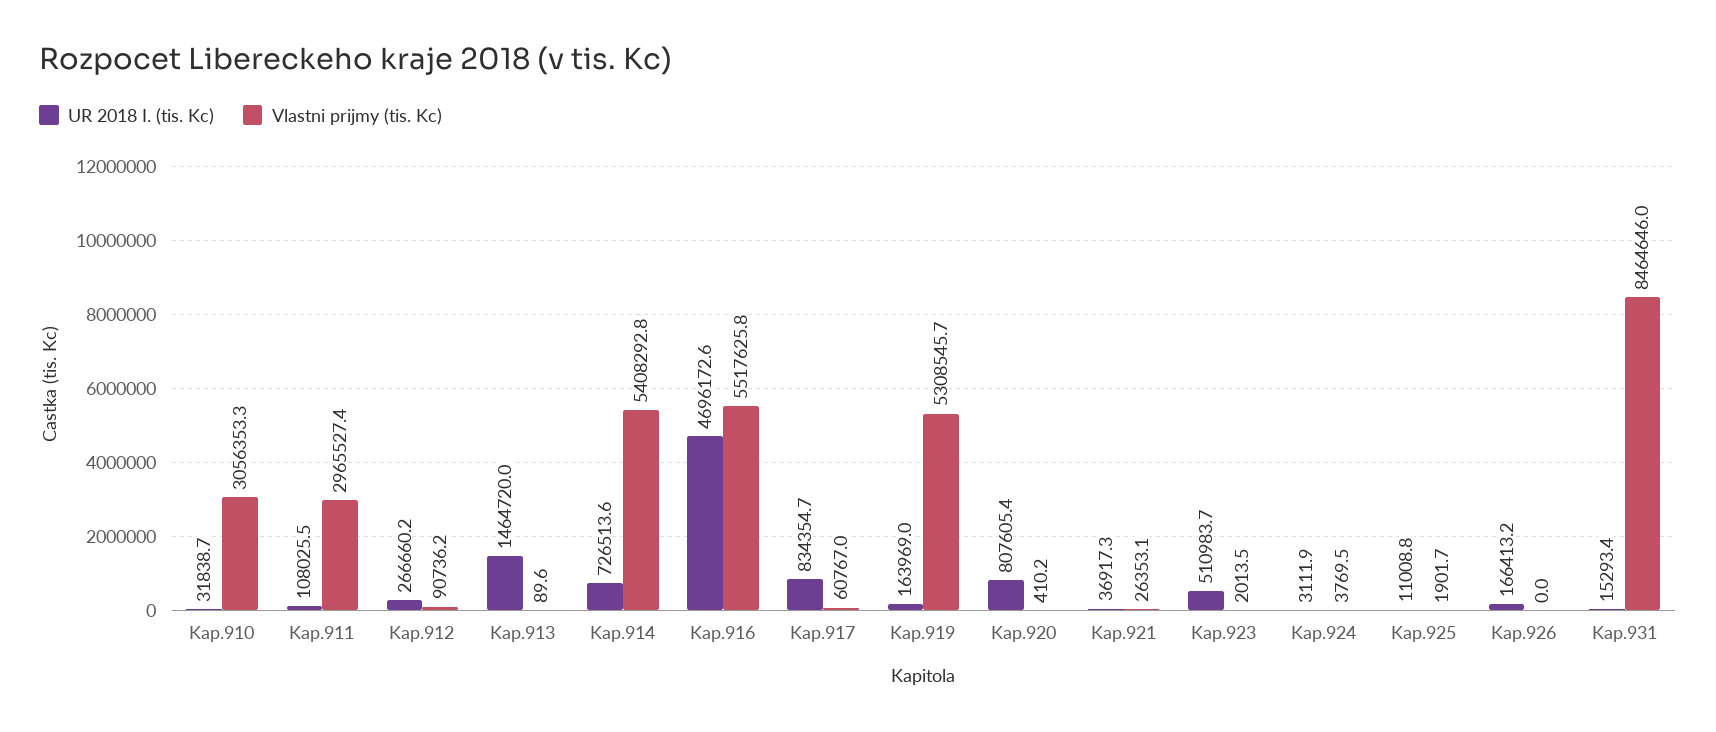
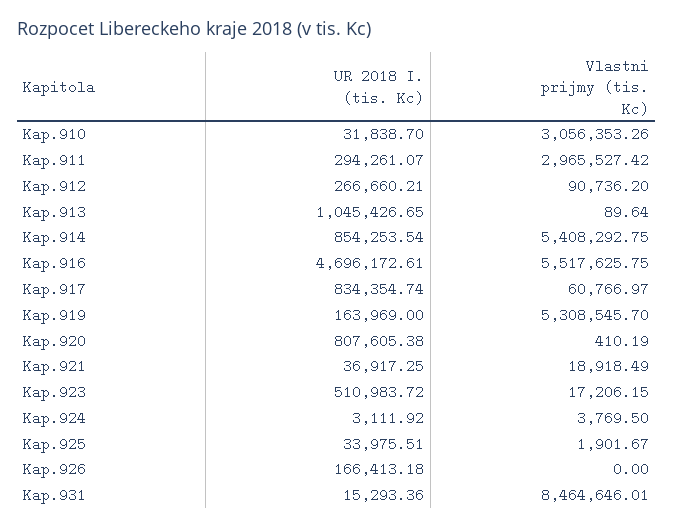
  {
    "UR 2018 I. (tis. Kc)": {
      "Kap.910": 31838.7,
-     "Kap.911": 108025.5,
+     "Kap.911": 294261.07,
      "Kap.912": 266660.21,
-     "Kap.913": 1464720,
+     "Kap.913": 1045426.65,
-     "Kap.914": 726513.6,
+     "Kap.914": 854253.54,
      "Kap.916": 4696172.61,
      "Kap.917": 834354.74,
      "Kap.919": 163969,
      "Kap.920": 807605.38,
      "Kap.921": 36917.25,
      "Kap.923": 510983.72,
      "Kap.924": 3111.92,
-     "Kap.925": 11008.8,
+     "Kap.925": 33975.51,
      "Kap.926": 166413.18,
      "Kap.931": 15293.36
    },
    "Vlastni prijmy (tis. Kc)": {
      "Kap.910": 3056353.26,
      "Kap.911": 2965527.42,
      "Kap.912": 90736.2,
      "Kap.913": 89.64,
      "Kap.914": 5408292.75,
      "Kap.916": 5517625.75,
      "Kap.917": 60766.97,
      "Kap.919": 5308545.7,
      "Kap.920": 410.19,
-     "Kap.921": 26353.1,
+     "Kap.921": 18918.49,
-     "Kap.923": 2013.5,
+     "Kap.923": 17206.15,
      "Kap.924": 3769.5,
      "Kap.925": 1901.67,
      "Kap.926": 0,
      "Kap.931": 8464646.01
    }
  }

